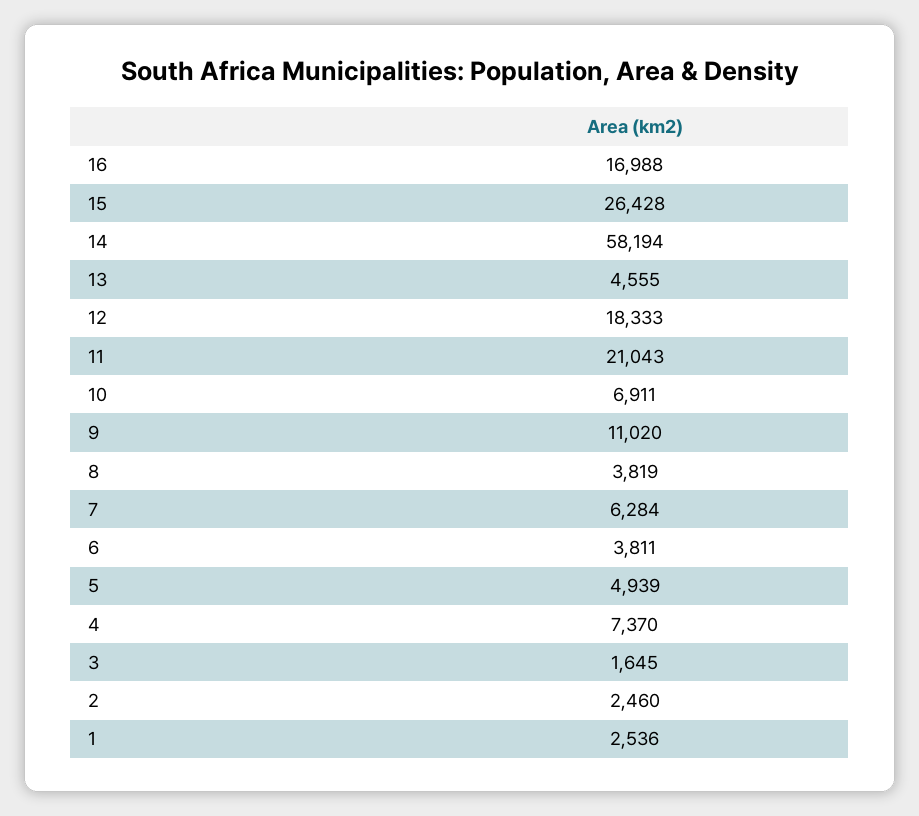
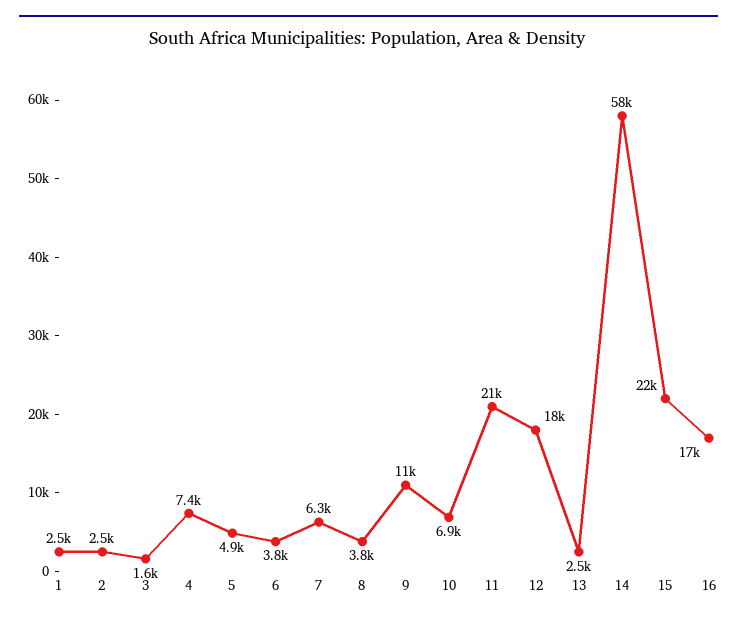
  {
    "16": 16988,
-   "15": 26428,
+   "15": 22000,
    "14": 58194,
-   "13": 4555,
+   "13": 2500,
    "12": 18333,
    "11": 21043,
    "10": 6911,
    "9": 11020,
    "8": 3819,
    "7": 6284,
    "6": 3811,
    "5": 4939,
    "4": 7370,
    "3": 1645,
    "2": 2460,
    "1": 2536
  }

